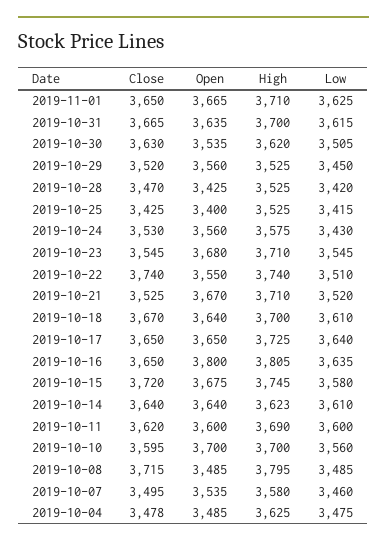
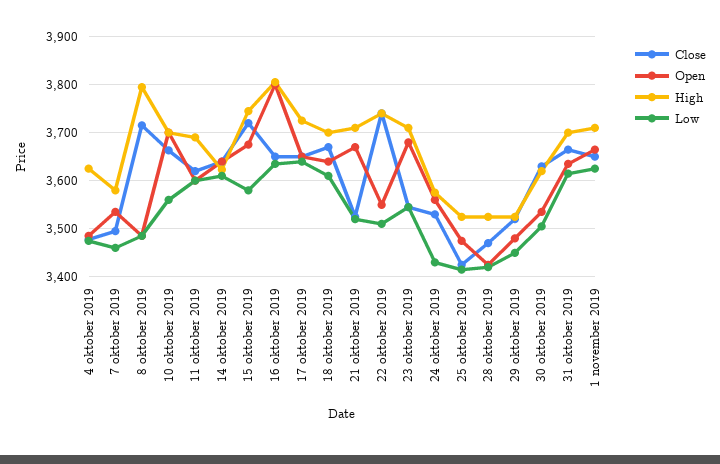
  {
    "Close": {
      "2019-11-01": 3650,
      "2019-10-31": 3665,
      "2019-10-30": 3630,
      "2019-10-29": 3520,
      "2019-10-28": 3470,
      "2019-10-25": 3425,
      "2019-10-24": 3530,
      "2019-10-23": 3545,
      "2019-10-22": 3740,
      "2019-10-21": 3525,
      "2019-10-18": 3670,
      "2019-10-17": 3650,
      "2019-10-16": 3650,
      "2019-10-15": 3720,
      "2019-10-14": 3640,
      "2019-10-11": 3620,
-     "2019-10-10": 3595,
+     "2019-10-10": 3660,
      "2019-10-08": 3715,
      "2019-10-07": 3495,
      "2019-10-04": 3478
    },
    "Open": {
      "2019-11-01": 3665,
      "2019-10-31": 3635,
      "2019-10-30": 3535,
-     "2019-10-29": 3560,
+     "2019-10-29": 3480,
      "2019-10-28": 3425,
-     "2019-10-25": 3400,
+     "2019-10-25": 3480,
      "2019-10-24": 3560,
      "2019-10-23": 3680,
      "2019-10-22": 3550,
      "2019-10-21": 3670,
      "2019-10-18": 3640,
      "2019-10-17": 3650,
      "2019-10-16": 3800,
      "2019-10-15": 3675,
      "2019-10-14": 3640,
      "2019-10-11": 3600,
      "2019-10-10": 3700,
      "2019-10-08": 3485,
      "2019-10-07": 3535,
      "2019-10-04": 3485
    },
    "High": {
      "2019-11-01": 3710,
      "2019-10-31": 3700,
      "2019-10-30": 3620,
      "2019-10-29": 3525,
      "2019-10-28": 3525,
      "2019-10-25": 3525,
      "2019-10-24": 3575,
      "2019-10-23": 3710,
      "2019-10-22": 3740,
      "2019-10-21": 3710,
      "2019-10-18": 3700,
      "2019-10-17": 3725,
      "2019-10-16": 3805,
      "2019-10-15": 3745,
      "2019-10-14": 3623,
      "2019-10-11": 3690,
      "2019-10-10": 3700,
      "2019-10-08": 3795,
      "2019-10-07": 3580,
      "2019-10-04": 3625
    },
    "Low": {
      "2019-11-01": 3625,
      "2019-10-31": 3615,
      "2019-10-30": 3505,
      "2019-10-29": 3450,
      "2019-10-28": 3420,
      "2019-10-25": 3415,
      "2019-10-24": 3430,
      "2019-10-23": 3545,
      "2019-10-22": 3510,
      "2019-10-21": 3520,
      "2019-10-18": 3610,
      "2019-10-17": 3640,
      "2019-10-16": 3635,
      "2019-10-15": 3580,
      "2019-10-14": 3610,
      "2019-10-11": 3600,
      "2019-10-10": 3560,
      "2019-10-08": 3485,
      "2019-10-07": 3460,
      "2019-10-04": 3475
    }
  }

